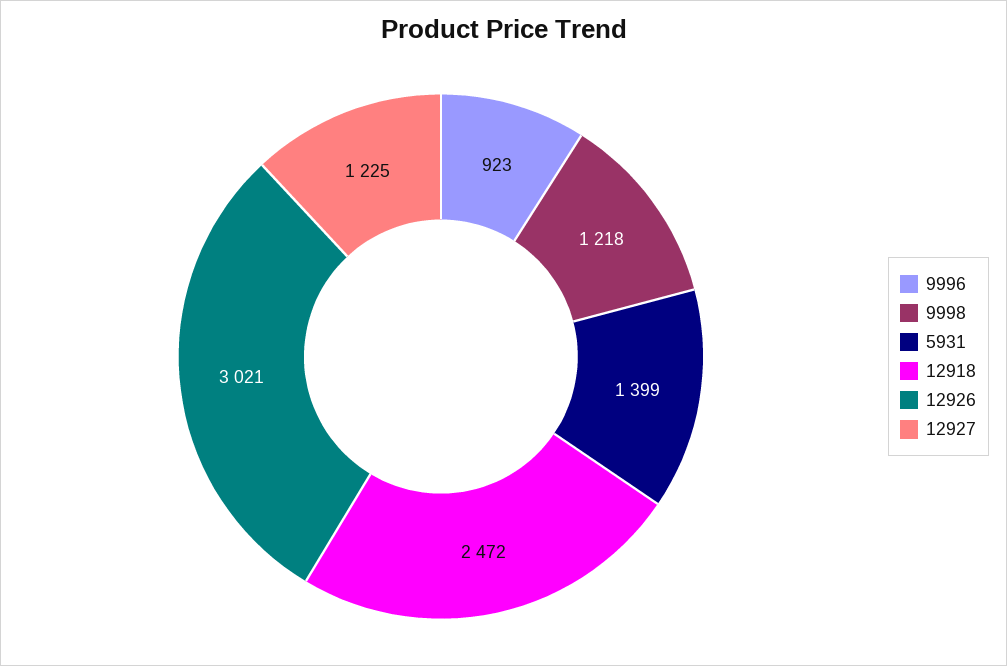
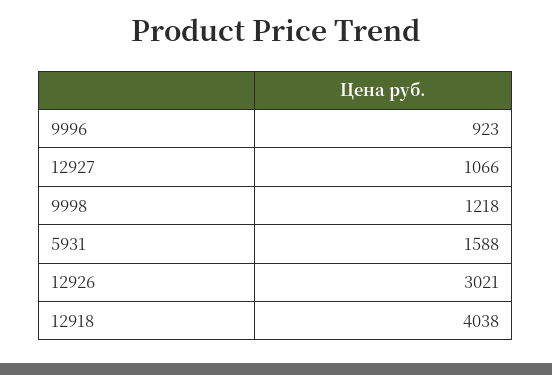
  {
    "9996": 923,
    "9998": 1218,
-   "5931": 1399,
+   "5931": 1588,
-   "12918": 2472,
+   "12918": 4038,
    "12926": 3021,
-   "12927": 1225
+   "12927": 1066
  }

